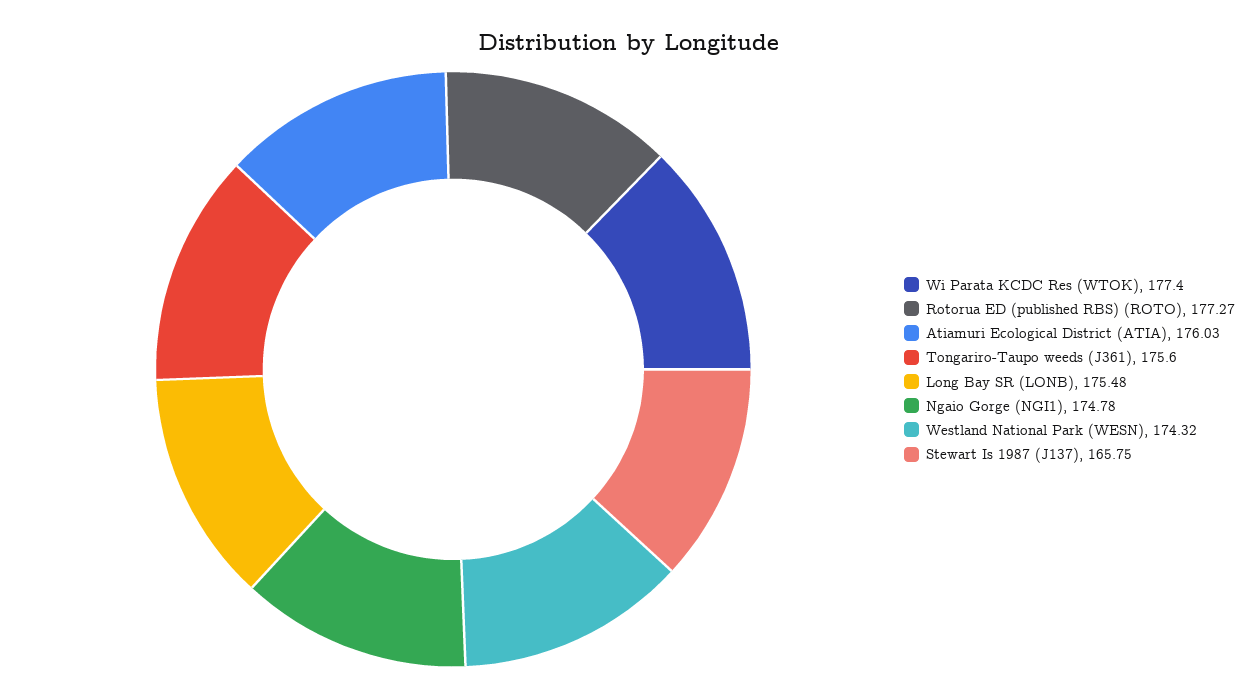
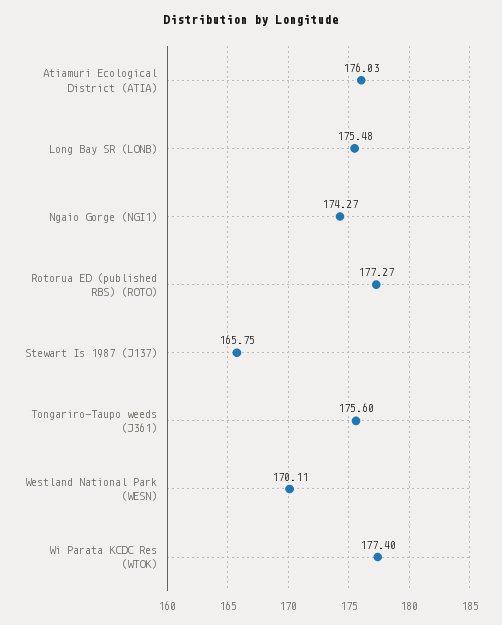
  {
    "Wi Parata KCDC Res (WTOK)": 177.4,
    "Rotorua ED (published RBS) (ROTO)": 177.27,
    "Atiamuri Ecological District (ATIA)": 176.03,
    "Tongariro-Taupo weeds (J361)": 175.6,
    "Long Bay SR (LONB)": 175.48,
-   "Ngaio Gorge (NGI1)": 174.78,
+   "Ngaio Gorge (NGI1)": 174.27,
-   "Westland National Park (WESN)": 174.32,
+   "Westland National Park (WESN)": 170.11,
    "Stewart Is 1987 (J137)": 165.75
  }

